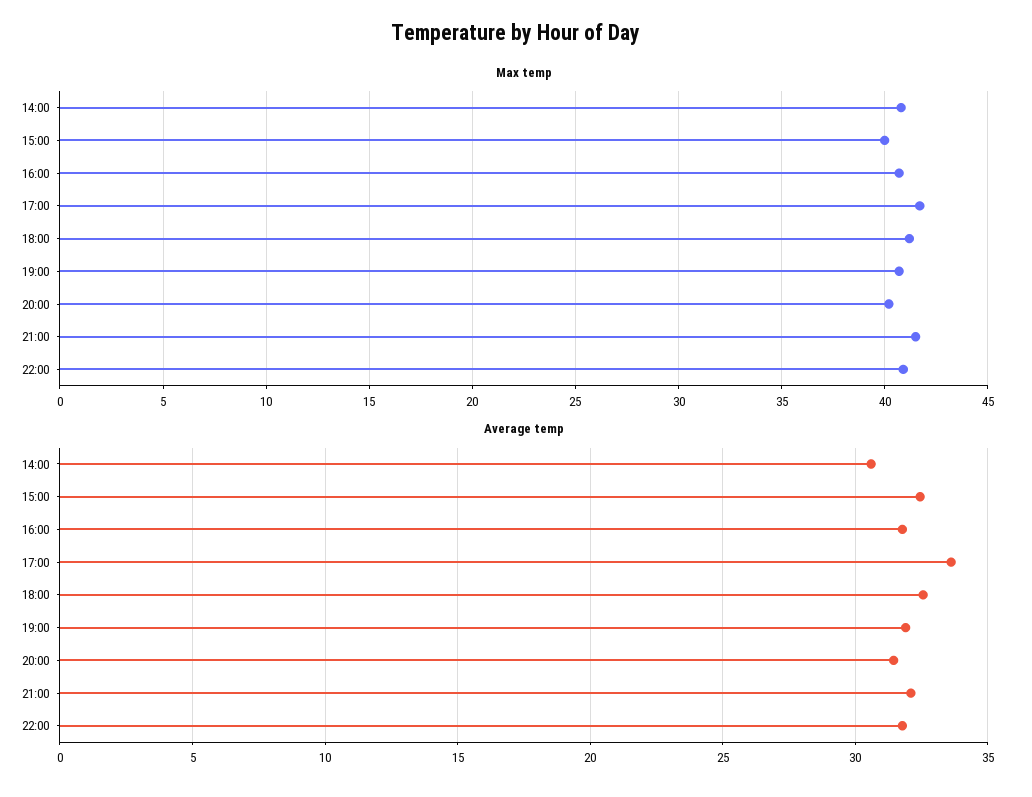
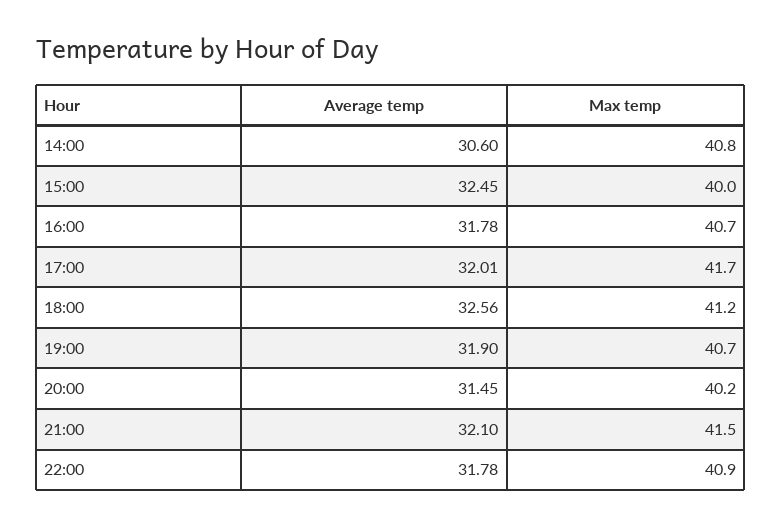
  {
    "Max temp": {
      "14:00": 40.8,
      "15:00": 40,
      "16:00": 40.7,
      "17:00": 41.7,
      "18:00": 41.2,
      "19:00": 40.7,
      "20:00": 40.2,
      "21:00": 41.5,
      "22:00": 40.9
    },
    "Average temp": {
      "14:00": 30.6,
      "15:00": 32.45,
      "16:00": 31.78,
-     "17:00": 33.5,
+     "17:00": 32.01,
      "18:00": 32.56,
      "19:00": 31.9,
      "20:00": 31.45,
      "21:00": 32.1,
      "22:00": 31.78
    }
  }

